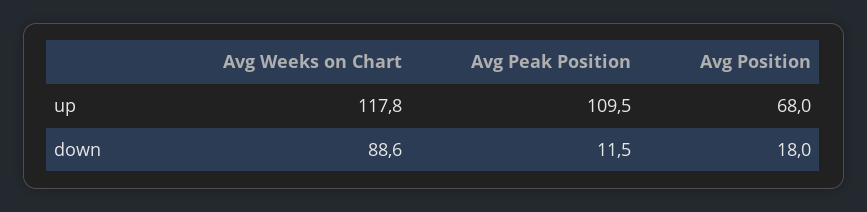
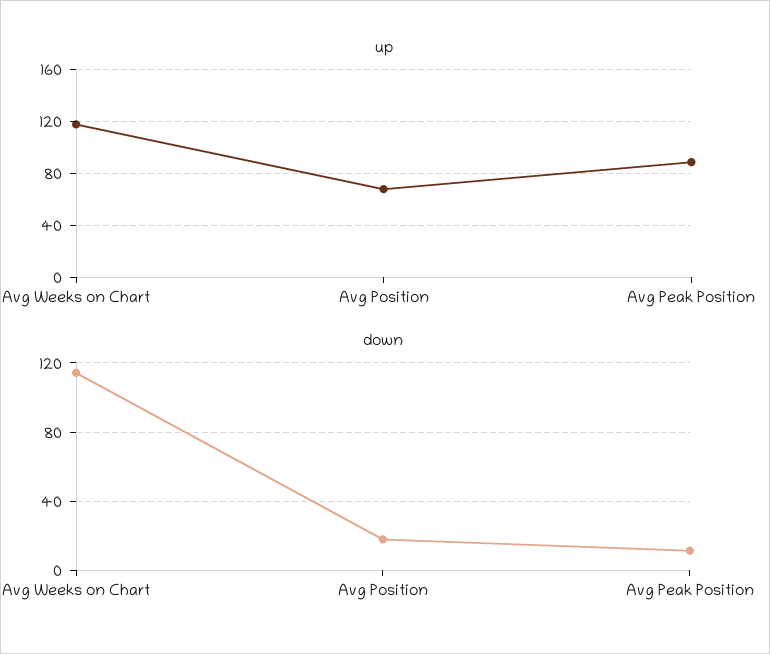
  {
    "up": {
      "Avg Weeks on Chart": 117.8,
-     "Avg Peak Position": 109.5,
+     "Avg Peak Position": 90,
      "Avg Position": 68
    },
    "down": {
-     "Avg Weeks on Chart": 88.6,
+     "Avg Weeks on Chart": 115,
      "Avg Peak Position": 11.5,
      "Avg Position": 18
    }
  }

